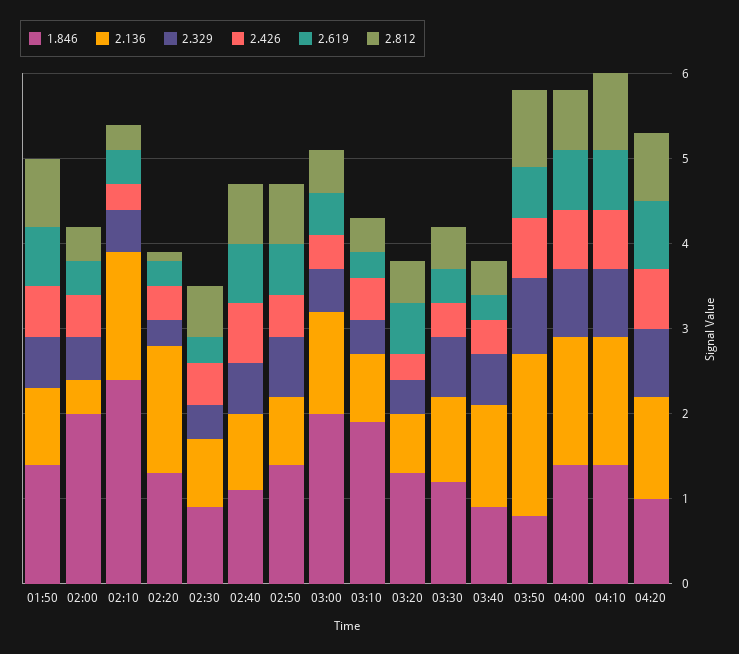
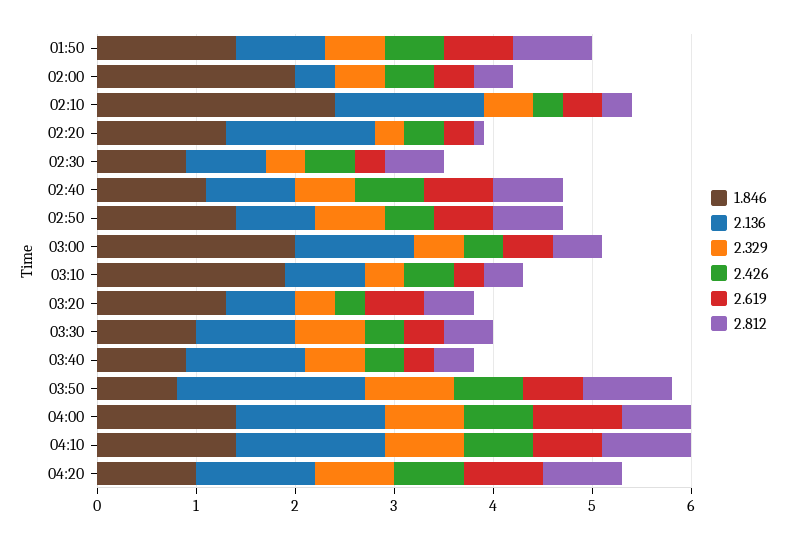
  {
    "1.846": {
      "01:50": 1.4,
      "02:00": 2,
      "02:10": 2.4,
      "02:20": 1.3,
      "02:30": 0.9,
      "02:40": 1.1,
      "02:50": 1.4,
      "03:00": 2,
      "03:10": 1.9,
      "03:20": 1.3,
-     "03:30": 1.2,
+     "03:30": 1,
      "03:40": 0.9,
      "03:50": 0.8,
      "04:00": 1.4,
      "04:10": 1.4,
      "04:20": 1
    },
    "2.136": {
      "01:50": 0.9,
      "02:00": 0.4,
      "02:10": 1.5,
      "02:20": 1.5,
      "02:30": 0.8,
      "02:40": 0.9,
      "02:50": 0.8,
      "03:00": 1.2,
      "03:10": 0.8,
      "03:20": 0.7,
      "03:30": 1,
      "03:40": 1.2,
      "03:50": 1.9,
      "04:00": 1.5,
      "04:10": 1.5,
      "04:20": 1.2
    },
    "2.329": {
      "01:50": 0.6,
      "02:00": 0.5,
      "02:10": 0.5,
      "02:20": 0.3,
      "02:30": 0.4,
      "02:40": 0.6,
      "02:50": 0.7,
      "03:00": 0.5,
      "03:10": 0.4,
      "03:20": 0.4,
      "03:30": 0.7,
      "03:40": 0.6,
      "03:50": 0.9,
      "04:00": 0.8,
      "04:10": 0.8,
      "04:20": 0.8
    },
    "2.426": {
      "01:50": 0.6,
      "02:00": 0.5,
      "02:10": 0.3,
      "02:20": 0.4,
      "02:30": 0.5,
      "02:40": 0.7,
      "02:50": 0.5,
      "03:00": 0.4,
      "03:10": 0.5,
      "03:20": 0.3,
      "03:30": 0.4,
      "03:40": 0.4,
      "03:50": 0.7,
      "04:00": 0.7,
      "04:10": 0.7,
      "04:20": 0.7
    },
    "2.619": {
      "01:50": 0.7,
      "02:00": 0.4,
      "02:10": 0.4,
      "02:20": 0.3,
      "02:30": 0.3,
      "02:40": 0.7,
      "02:50": 0.6,
      "03:00": 0.5,
      "03:10": 0.3,
      "03:20": 0.6,
      "03:30": 0.4,
      "03:40": 0.3,
      "03:50": 0.6,
-     "04:00": 0.7,
+     "04:00": 0.9,
      "04:10": 0.7,
      "04:20": 0.8
    },
    "2.812": {
      "01:50": 0.8,
      "02:00": 0.4,
      "02:10": 0.3,
      "02:20": 0.1,
      "02:30": 0.6,
      "02:40": 0.7,
      "02:50": 0.7,
      "03:00": 0.5,
      "03:10": 0.4,
      "03:20": 0.5,
      "03:30": 0.5,
      "03:40": 0.4,
      "03:50": 0.9,
      "04:00": 0.7,
      "04:10": 0.9,
      "04:20": 0.8
    }
  }

